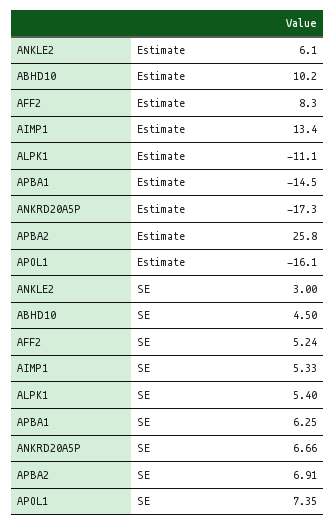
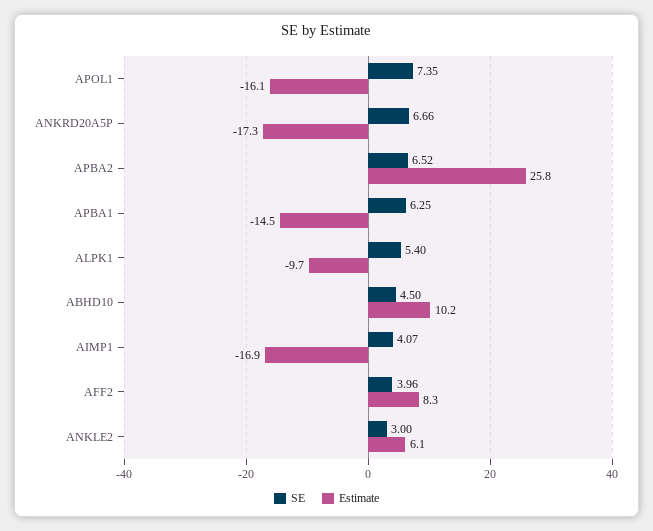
  {
    "Estimate": {
      "ANKLE2": 6.1,
      "ABHD10": 10.2,
      "AFF2": 8.3,
-     "AIMP1": 13.4,
+     "AIMP1": -16.9,
-     "ALPK1": -11.1,
+     "ALPK1": -9.7,
      "APBA1": -14.5,
      "ANKRD20A5P": -17.3,
      "APBA2": 25.8,
      "APOL1": -16.1
    },
    "SE": {
      "ANKLE2": 3,
      "ABHD10": 4.5,
-     "AFF2": 5.24,
+     "AFF2": 3.96,
-     "AIMP1": 5.33,
+     "AIMP1": 4.07,
      "ALPK1": 5.4,
      "APBA1": 6.25,
      "ANKRD20A5P": 6.66,
-     "APBA2": 6.91,
+     "APBA2": 6.52,
      "APOL1": 7.35
    }
  }

